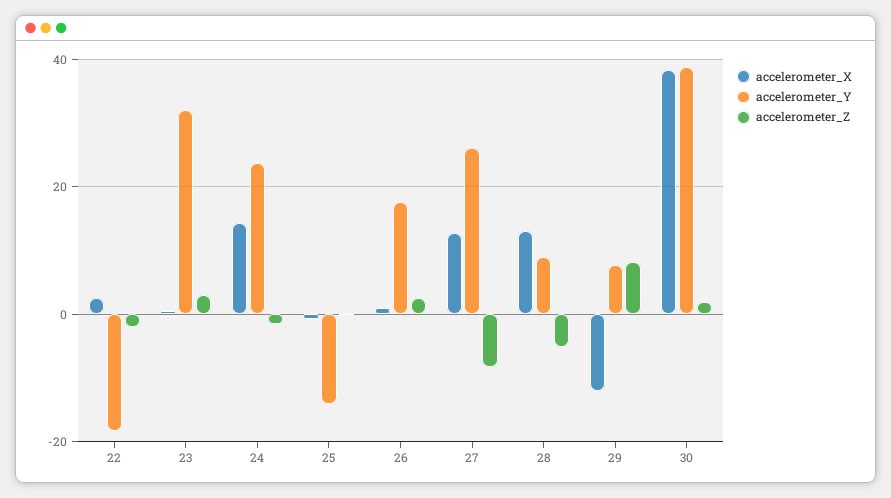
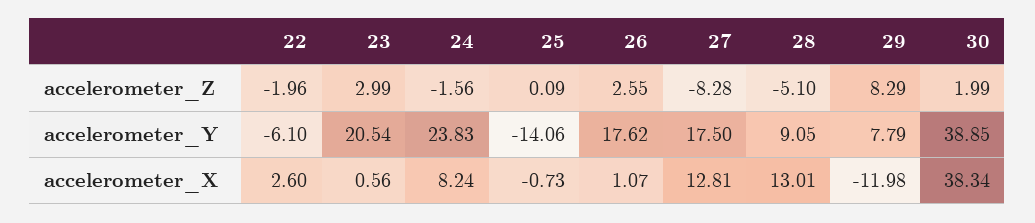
  {
    "accelerometer_X": {
      "22": 2.6,
      "23": 0.56,
-     "24": 14,
+     "24": 8.24,
      "25": -0.73,
      "26": 1.07,
      "27": 12.81,
      "28": 13.01,
      "29": -11.98,
      "30": 38.34
    },
    "accelerometer_Y": {
-     "22": -18,
+     "22": -6.1,
-     "23": 32,
+     "23": 20.54,
      "24": 23.83,
      "25": -14.06,
      "26": 17.62,
-     "27": 26,
+     "27": 17.5,
      "28": 9.05,
      "29": 7.79,
      "30": 38.85
    },
    "accelerometer_Z": {
      "22": -1.96,
      "23": 2.99,
      "24": -1.56,
      "25": 0.09,
      "26": 2.55,
      "27": -8.28,
      "28": -5.1,
      "29": 8.29,
      "30": 1.99
    }
  }

